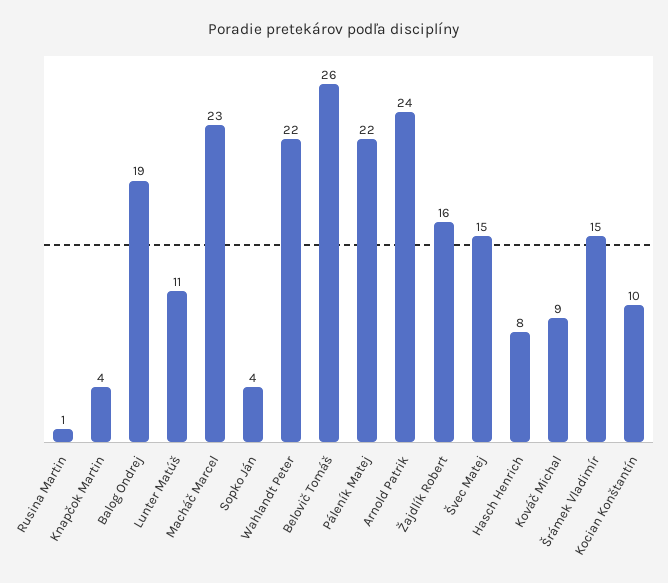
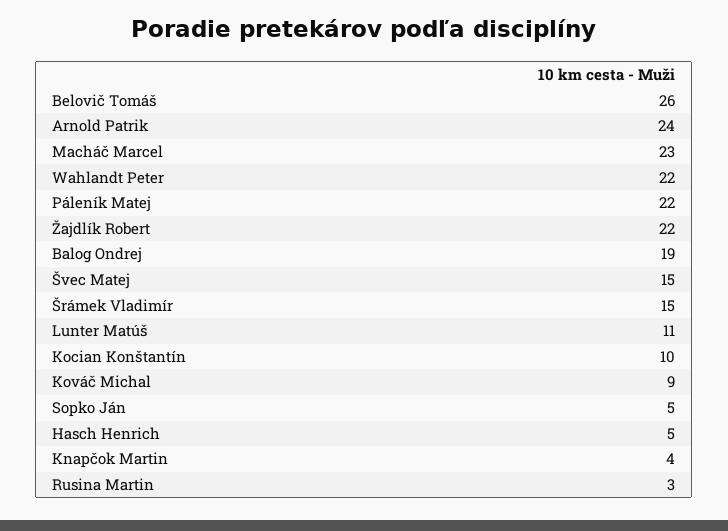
  {
-   "Rusina Martin": 1,
+   "Rusina Martin": 3,
    "Knapčok Martin": 4,
    "Balog Ondrej": 19,
    "Lunter Matúš": 11,
    "Macháč Marcel": 23,
-   "Sopko Ján": 4,
+   "Sopko Ján": 5,
    "Wahlandt Peter": 22,
    "Belovič Tomáš": 26,
    "Páleník Matej": 22,
    "Arnold Patrik": 24,
-   "Žajdlík Robert": 16,
+   "Žajdlík Robert": 22,
    "Švec Matej": 15,
-   "Hasch Henrich": 8,
+   "Hasch Henrich": 5,
    "Kováč Michal": 9,
    "Šrámek Vladimír": 15,
    "Kocian Konštantín": 10
  }

